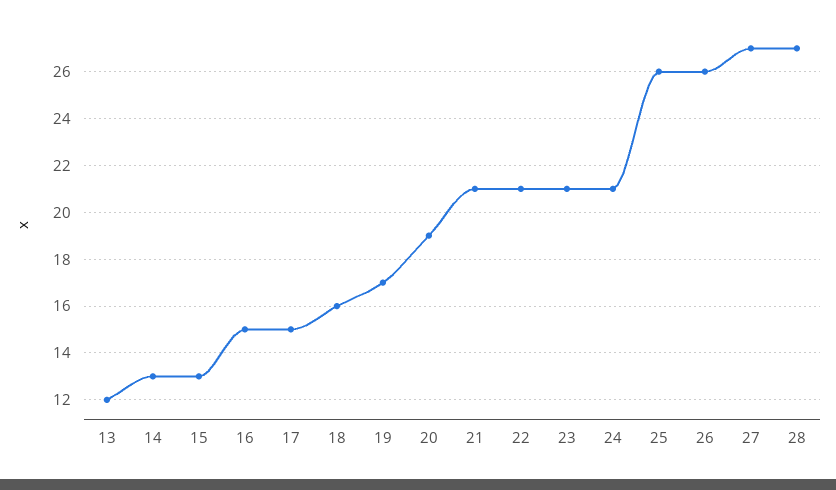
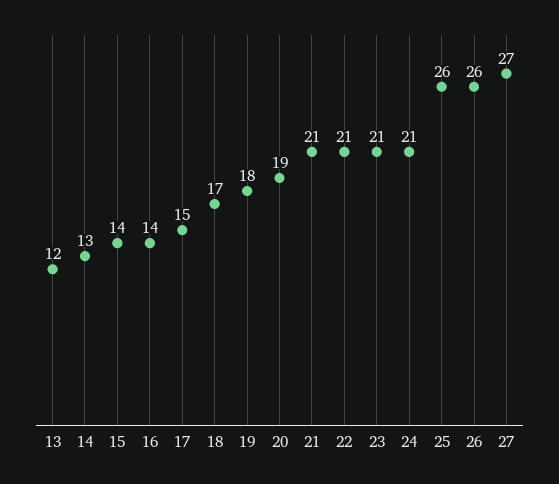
  {
    "13": 12,
    "14": 13,
-   "15": 13,
+   "15": 14,
-   "16": 15,
+   "16": 14,
    "17": 15,
-   "18": 16,
+   "18": 17,
-   "19": 17,
+   "19": 18,
    "20": 19,
    "21": 21,
    "22": 21,
    "23": 21,
    "24": 21,
    "25": 26,
    "26": 26,
-   "27": 27,
+   "27": 27
-   "28": 27
  }

